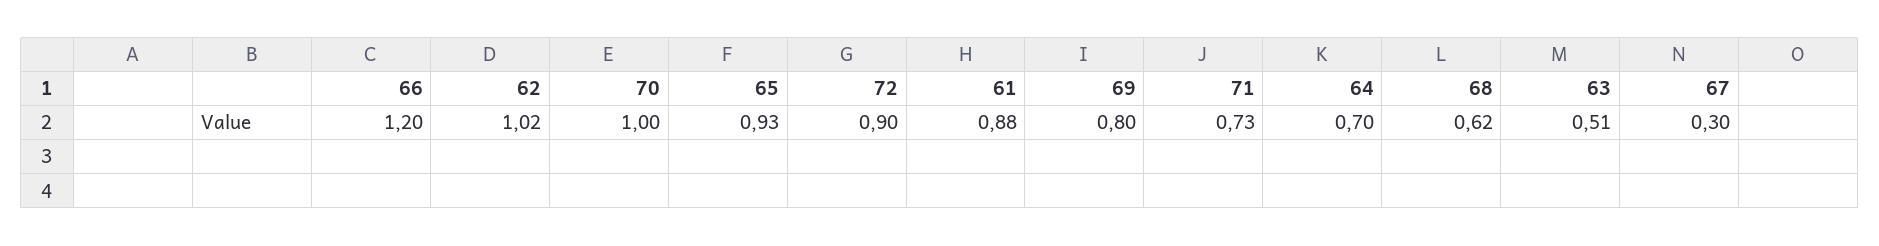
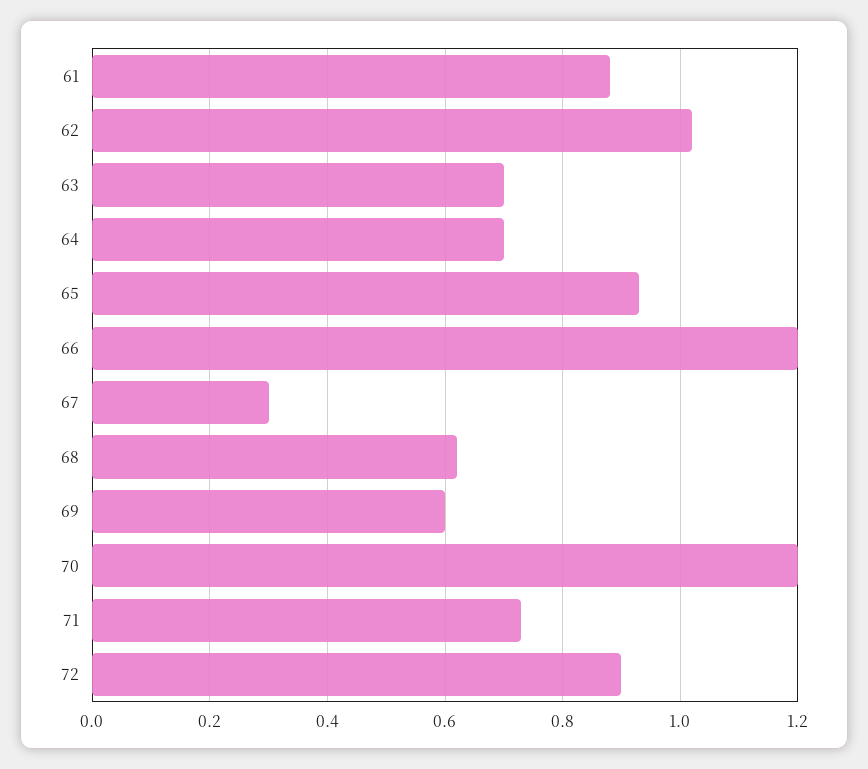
  {
    "66": 1.2,
    "62": 1.02,
-   "70": 1,
+   "70": 1.2,
    "65": 0.93,
    "72": 0.9,
    "61": 0.88,
-   "69": 0.8,
+   "69": 0.6,
    "71": 0.73,
    "64": 0.7,
    "68": 0.62,
-   "63": 0.51,
+   "63": 0.7,
    "67": 0.3
  }

